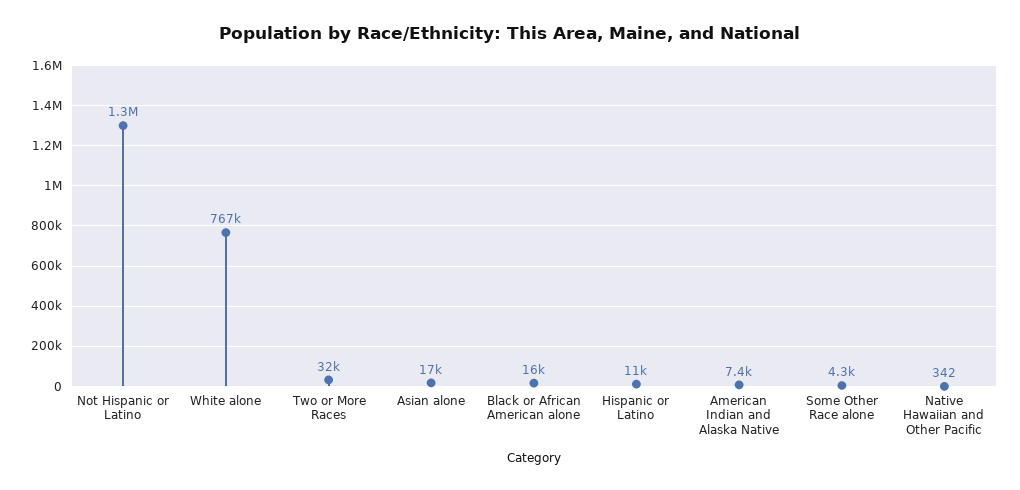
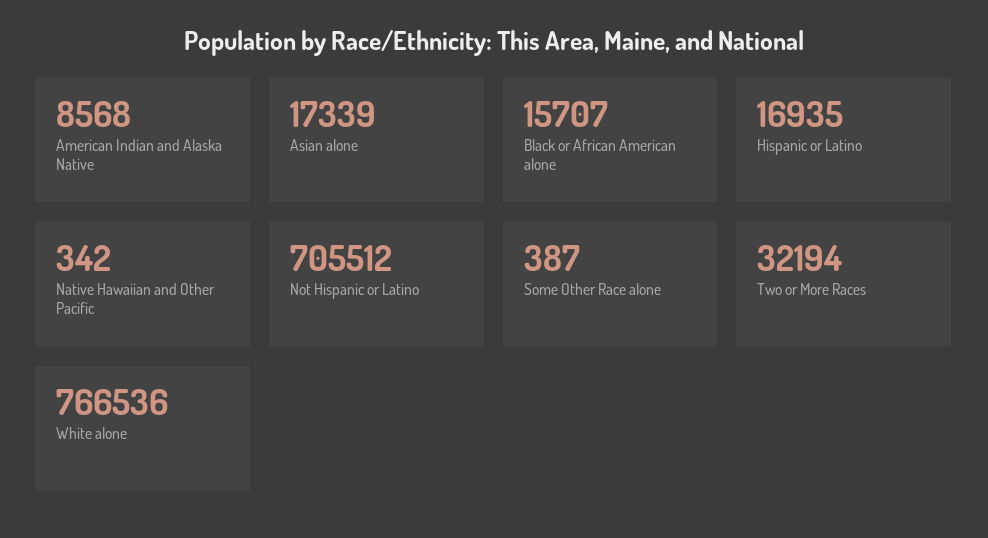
  {
-   "Not Hispanic or Latino": 1300000,
+   "Not Hispanic or Latino": 705512,
    "White alone": 766536,
    "Two or More Races": 32194,
    "Asian alone": 17339,
    "Black or African American alone": 15707,
-   "Hispanic or Latino": 11000,
+   "Hispanic or Latino": 16935,
-   "American Indian and Alaska Native": 7400,
+   "American Indian and Alaska Native": 8568,
-   "Some Other Race alone": 4300,
+   "Some Other Race alone": 387,
    "Native Hawaiian and Other Pacific": 342
  }

